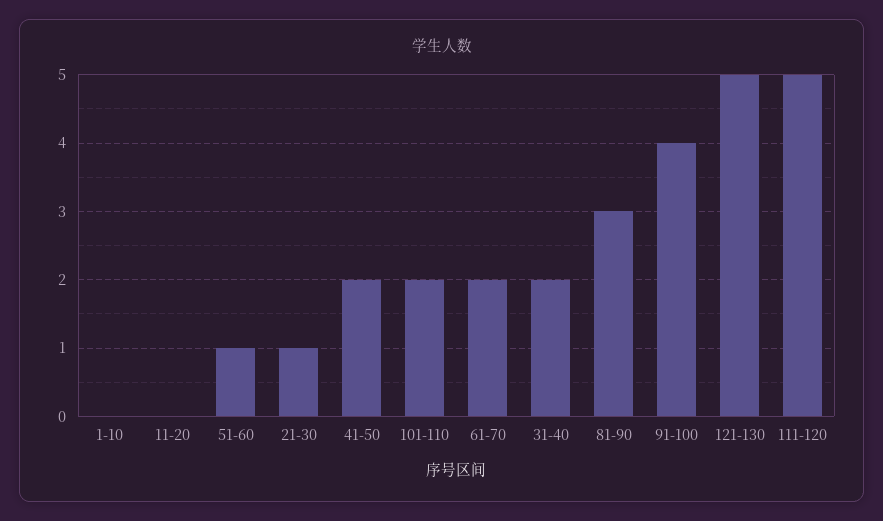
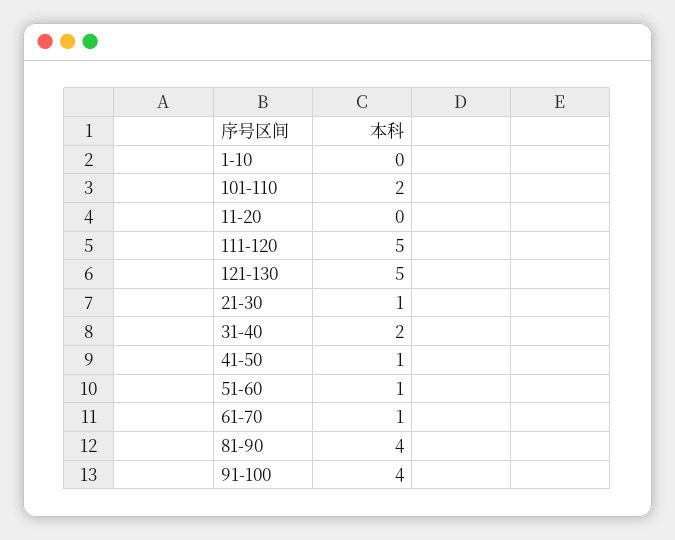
  {
    "1-10": 0,
    "11-20": 0,
    "51-60": 1,
    "21-30": 1,
-   "41-50": 2,
+   "41-50": 1,
    "101-110": 2,
-   "61-70": 2,
+   "61-70": 1,
    "31-40": 2,
-   "81-90": 3,
+   "81-90": 4,
    "91-100": 4,
    "121-130": 5,
    "111-120": 5
  }

